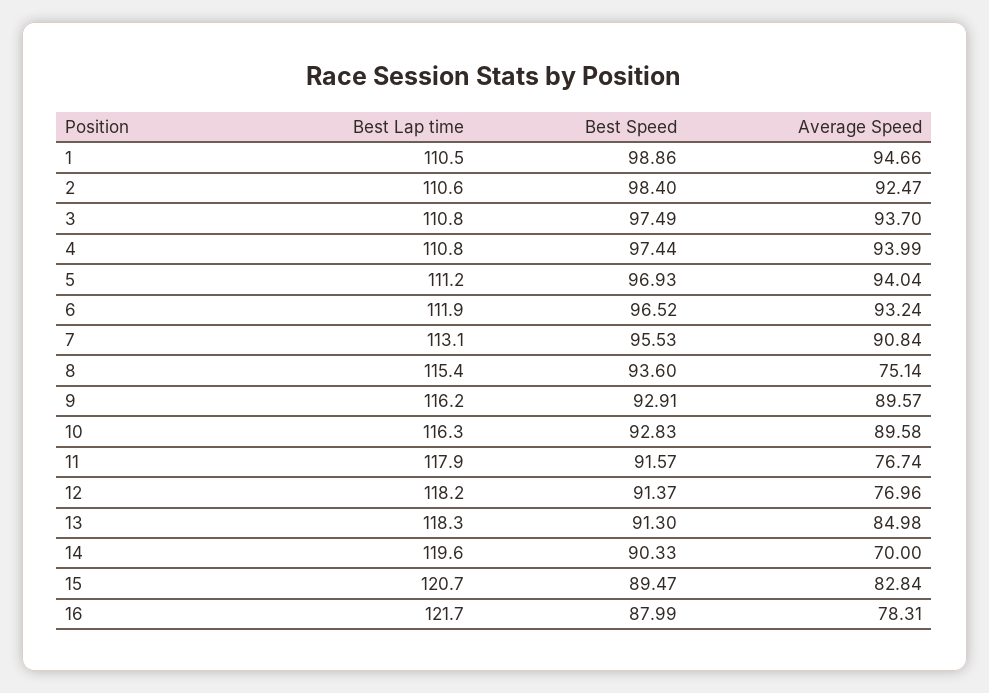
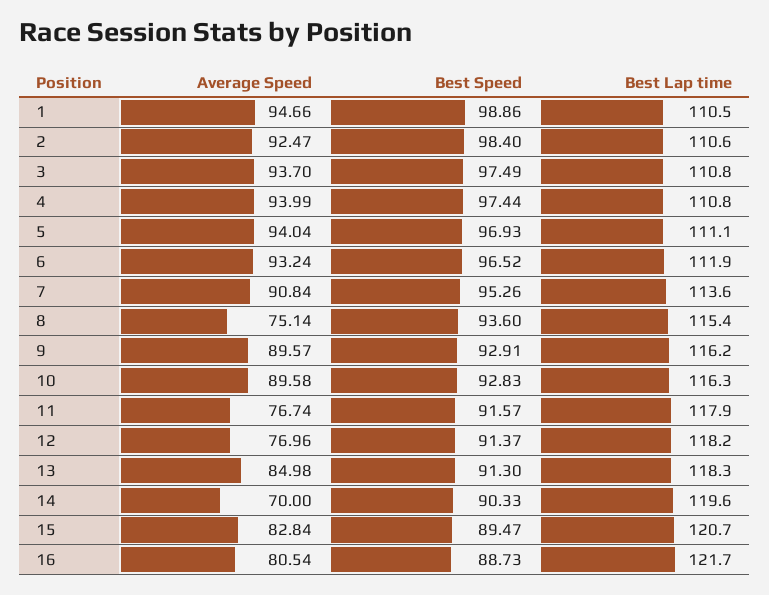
  {
    "Best Lap time": {
      "1": 110.5,
      "2": 110.6,
      "3": 110.8,
      "4": 110.8,
-     "5": 111.2,
+     "5": 111.1,
      "6": 111.9,
-     "7": 113.1,
+     "7": 113.6,
      "8": 115.4,
      "9": 116.2,
      "10": 116.3,
      "11": 117.9,
      "12": 118.2,
      "13": 118.3,
      "14": 119.6,
      "15": 120.7,
      "16": 121.7
    },
    "Best Speed": {
      "1": 98.86,
      "2": 98.4,
      "3": 97.49,
      "4": 97.44,
      "5": 96.93,
      "6": 96.52,
-     "7": 95.53,
+     "7": 95.26,
      "8": 93.6,
      "9": 92.91,
      "10": 92.83,
      "11": 91.57,
      "12": 91.37,
      "13": 91.3,
      "14": 90.33,
      "15": 89.47,
-     "16": 87.99
+     "16": 88.73
    },
    "Average Speed": {
      "1": 94.66,
      "2": 92.47,
      "3": 93.7,
      "4": 93.99,
      "5": 94.04,
      "6": 93.24,
      "7": 90.84,
      "8": 75.14,
      "9": 89.57,
      "10": 89.58,
      "11": 76.74,
      "12": 76.96,
      "13": 84.98,
      "14": 70,
      "15": 82.84,
-     "16": 78.31
+     "16": 80.54
    }
  }

